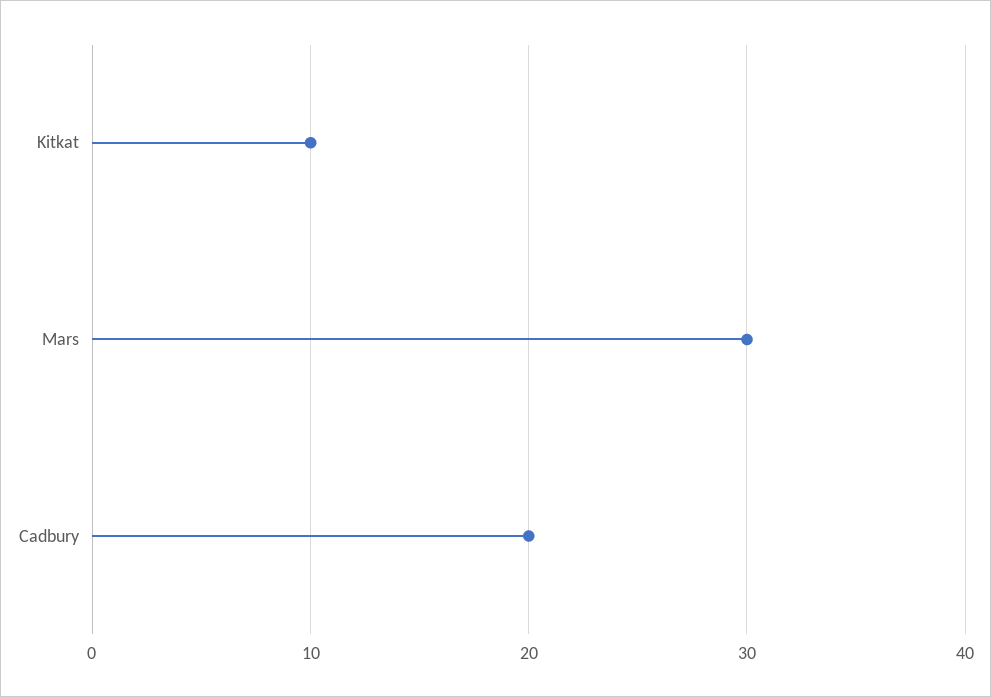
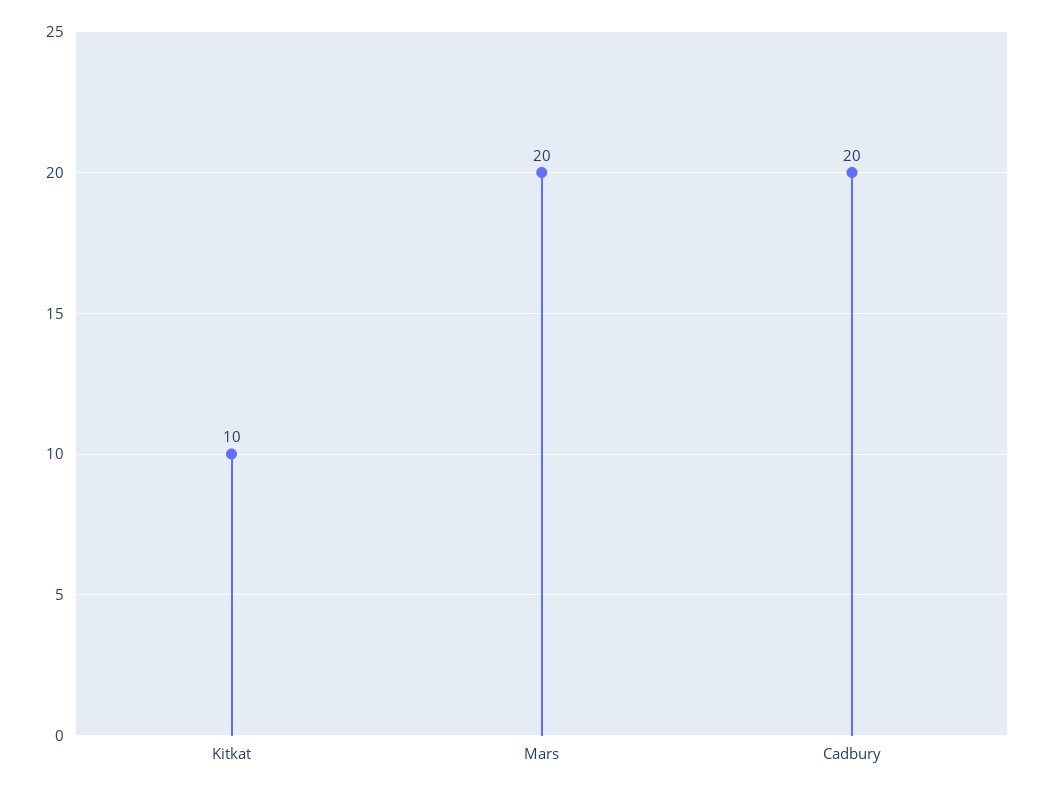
  {
    "Kitkat": 10,
-   "Mars": 30,
+   "Mars": 20,
    "Cadbury": 20
  }

